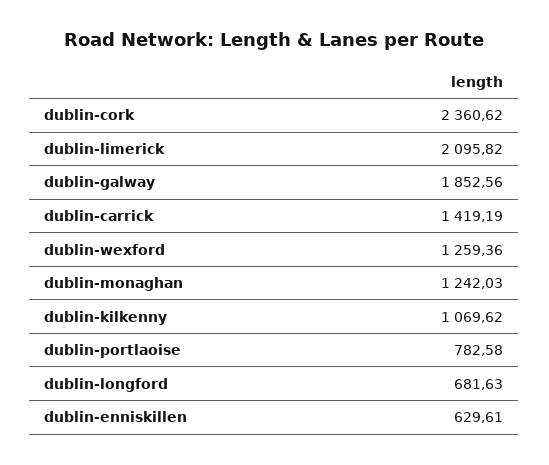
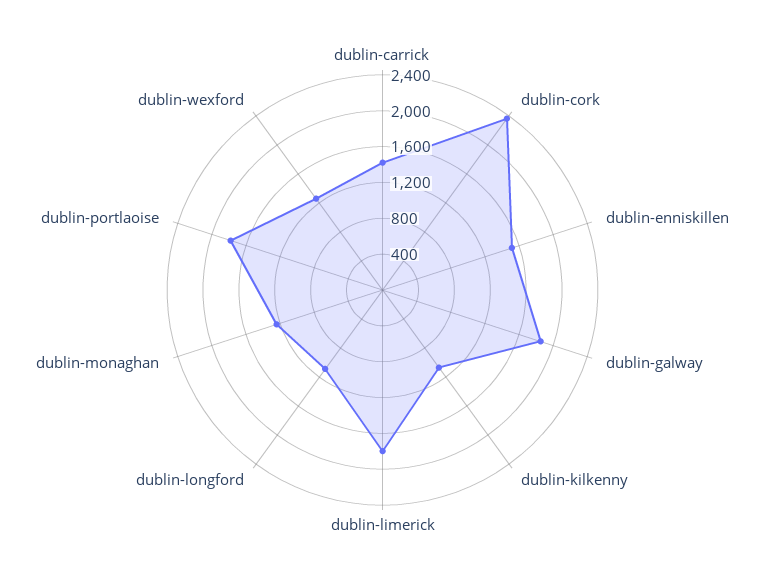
  {
    "dublin-cork": 2360.62,
-   "dublin-limerick": 2095.82,
+   "dublin-limerick": 1800,
    "dublin-galway": 1852.56,
    "dublin-carrick": 1419.19,
    "dublin-wexford": 1259.36,
    "dublin-monaghan": 1242.03,
    "dublin-kilkenny": 1069.62,
-   "dublin-portlaoise": 782.58,
+   "dublin-portlaoise": 1800,
-   "dublin-longford": 681.63,
+   "dublin-longford": 1100,
-   "dublin-enniskillen": 629.61
+   "dublin-enniskillen": 1500
  }

